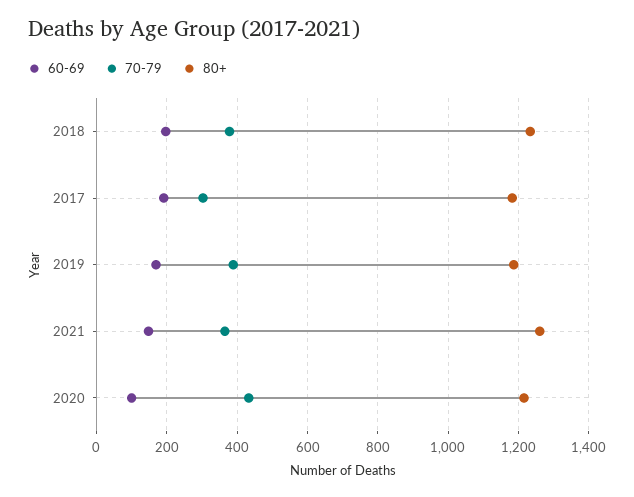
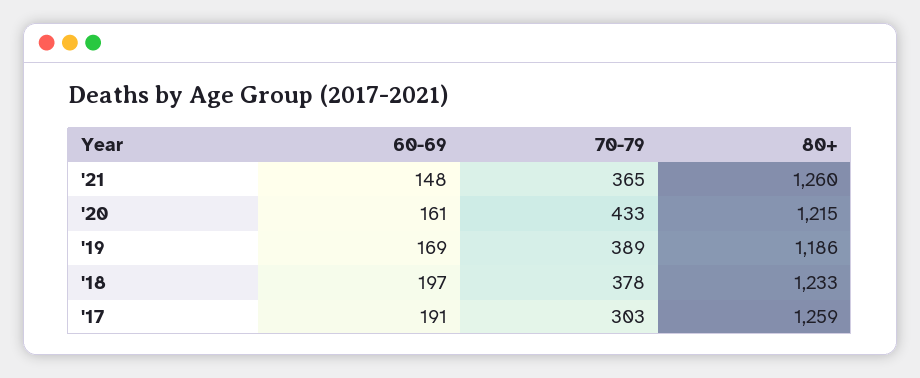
  {
    "60-69": {
      "2018": 197,
      "2017": 191,
      "2019": 169,
      "2021": 148,
-     "2020": 100
+     "2020": 161
    },
    "70-79": {
      "2018": 378,
      "2017": 303,
      "2019": 389,
      "2021": 365,
      "2020": 433
    },
    "80+": {
      "2018": 1233,
-     "2017": 1180,
+     "2017": 1259,
      "2019": 1186,
      "2021": 1260,
      "2020": 1215
    }
  }

